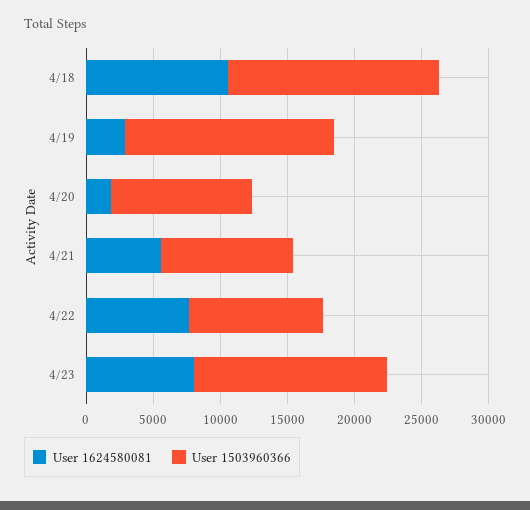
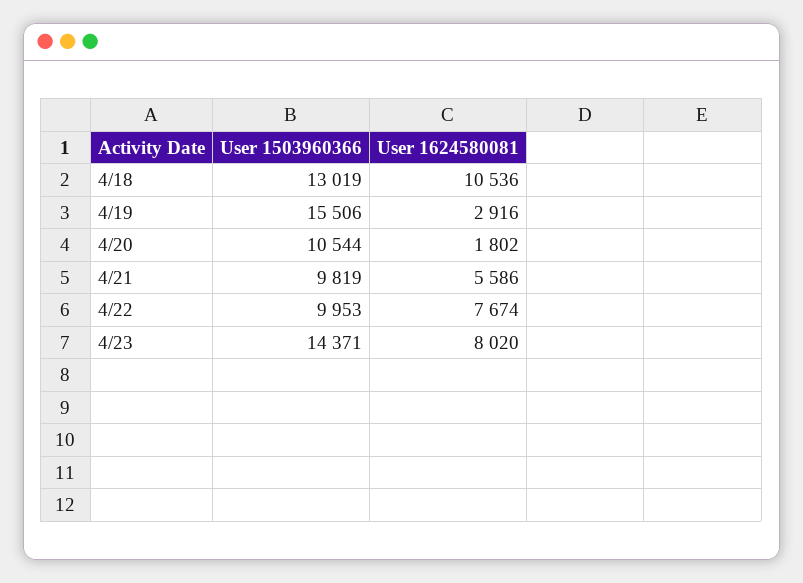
  {
    "User 1624580081": {
      "4/18": 10536,
      "4/19": 2916,
      "4/20": 1802,
      "4/21": 5586,
      "4/22": 7674,
      "4/23": 8020
    },
    "User 1503960366": {
-     "4/18": 16000,
+     "4/18": 13019,
      "4/19": 15506,
      "4/20": 10544,
      "4/21": 9819,
      "4/22": 9953,
      "4/23": 14371
    }
  }

